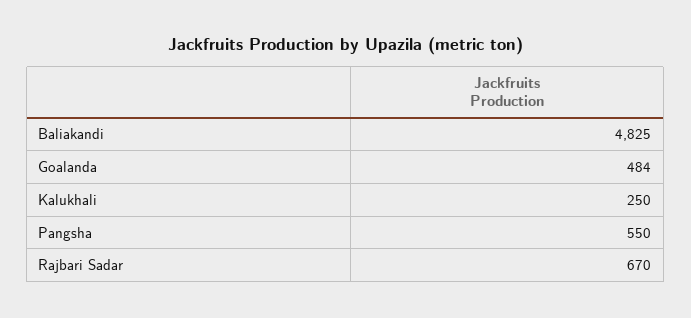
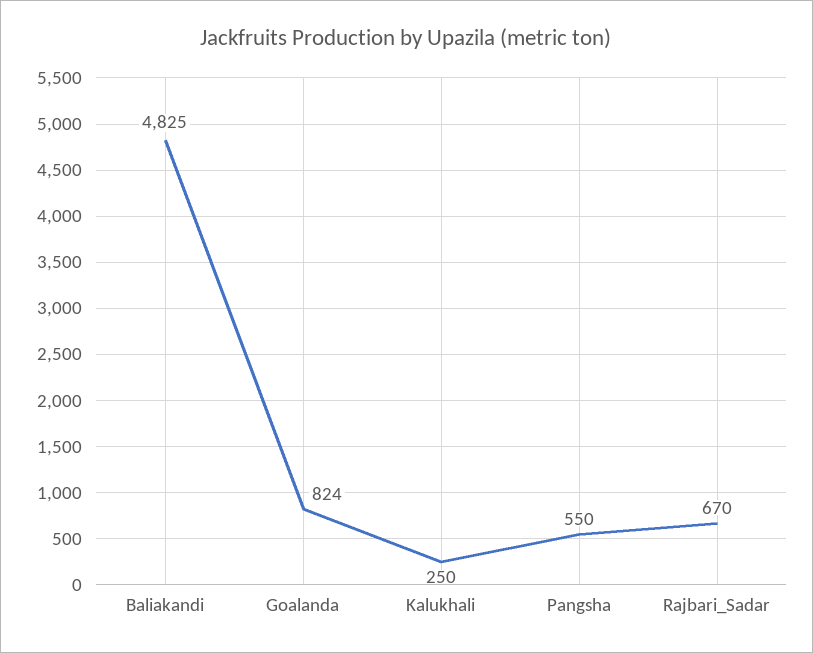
  {
    "Baliakandi": 4825,
-   "Goalanda": 484,
+   "Goalanda": 824,
    "Kalukhali": 250,
    "Pangsha": 550,
    "Rajbari Sadar": 670
  }

